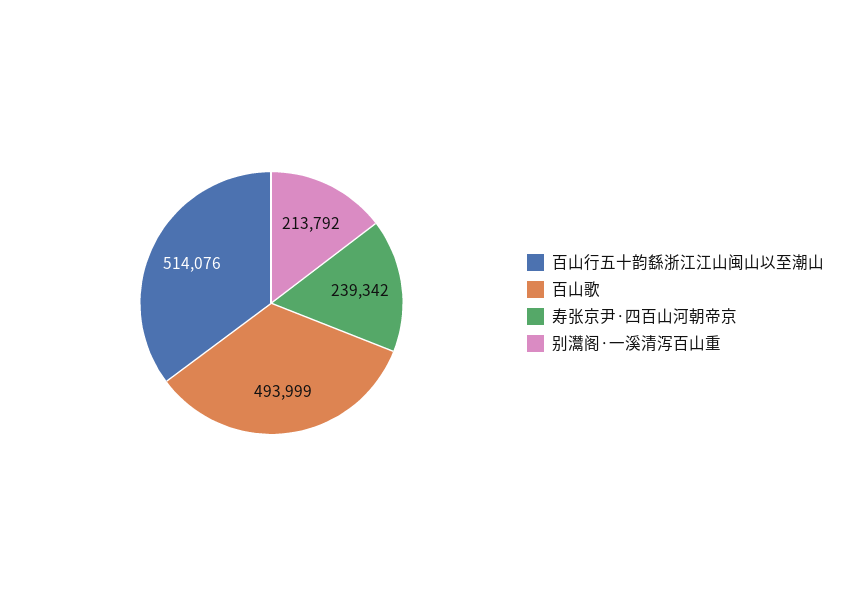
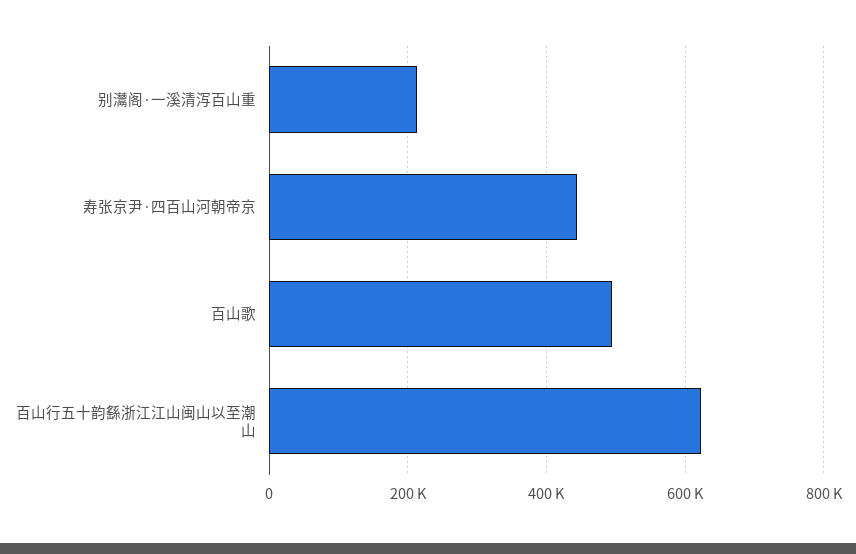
  {
-   "百山行五十韵繇浙江江山闽山以至潮山": 514076,
+   "百山行五十韵繇浙江江山闽山以至潮山": 620000,
    "百山歌": 493999,
-   "寿张京尹·四百山河朝帝京": 239342,
+   "寿张京尹·四百山河朝帝京": 440000,
    "别灊阁·一溪清泻百山重": 213792
  }

